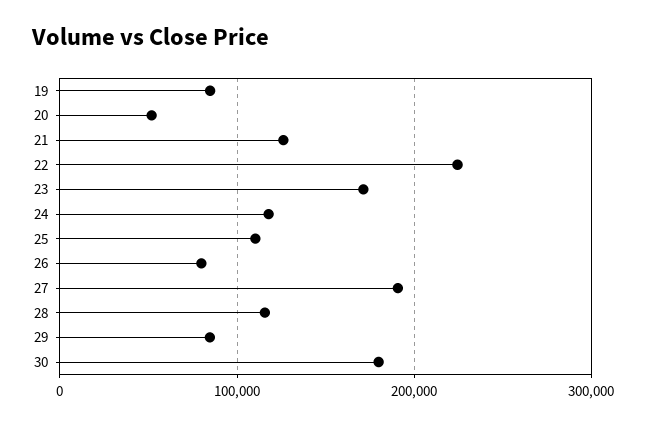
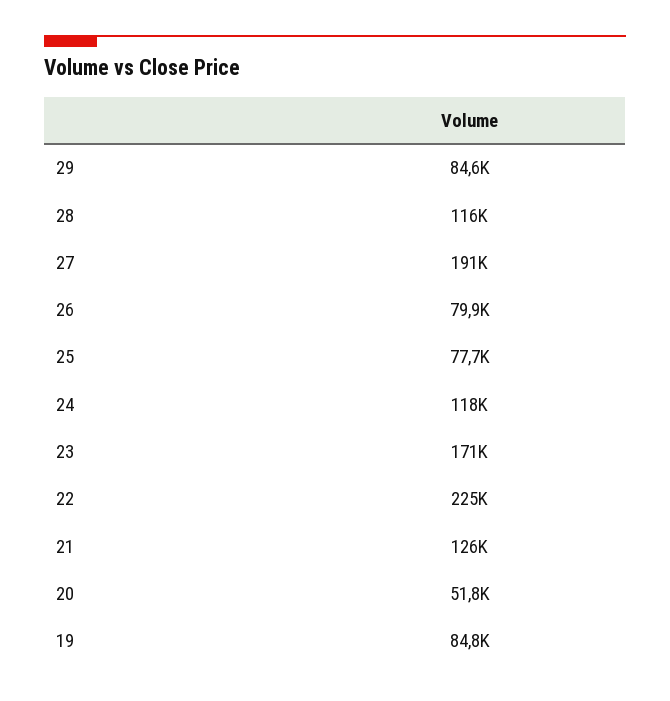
  {
    "19": 84800,
    "20": 51800,
    "21": 126000,
    "22": 225000,
    "23": 171000,
    "24": 118000,
-   "25": 110000,
+   "25": 77700,
    "26": 79900,
    "27": 191000,
    "28": 116000,
-   "29": 84600,
+   "29": 84600
-   "30": 180000
  }

